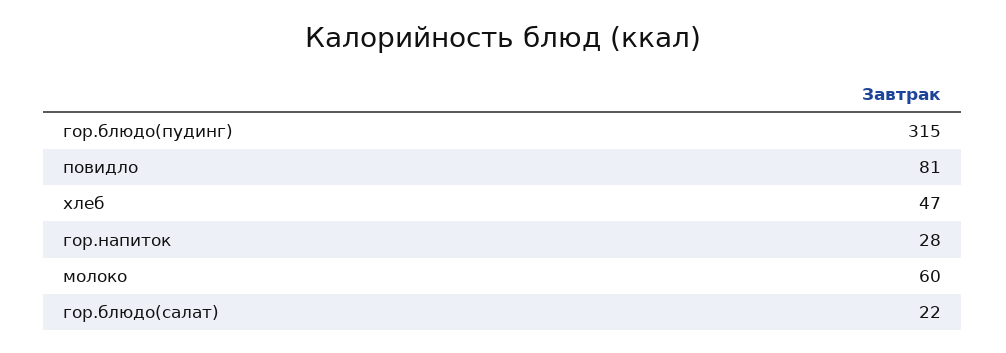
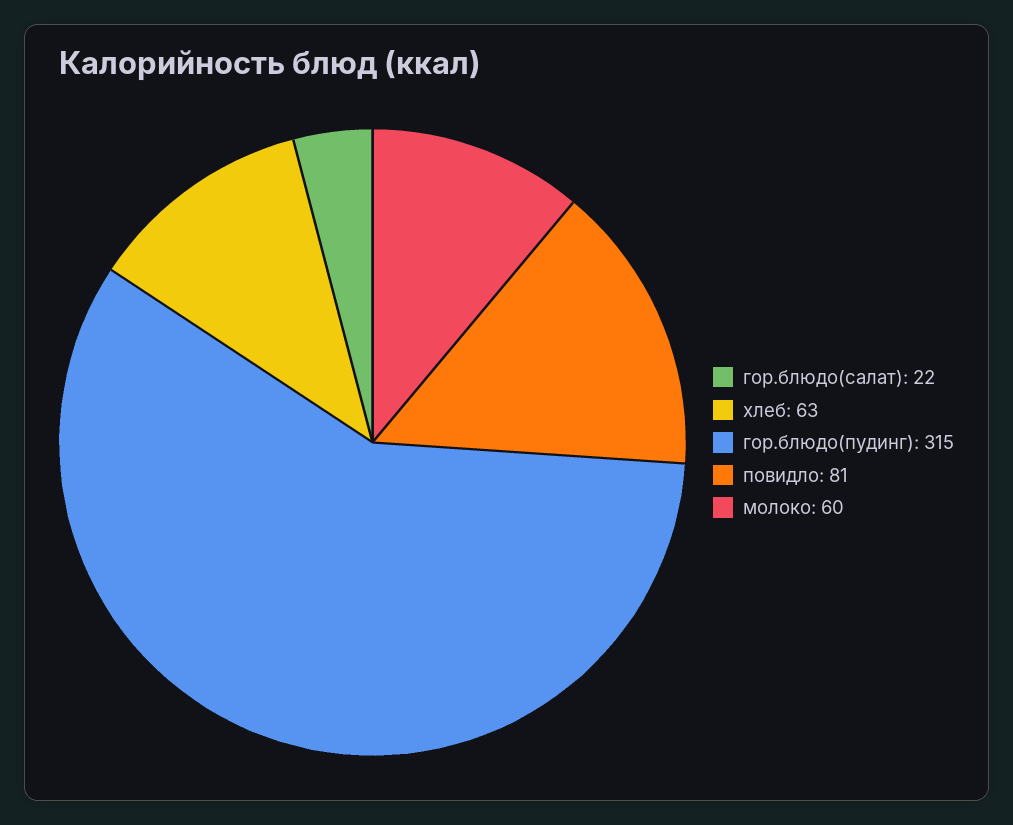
  {
    "гор.блюдо(пудинг)": 315,
    "повидло": 81,
-   "хлеб": 47,
+   "хлеб": 63,
-   "гор.напиток": 28,
    "молоко": 60,
    "гор.блюдо(салат)": 22
  }

